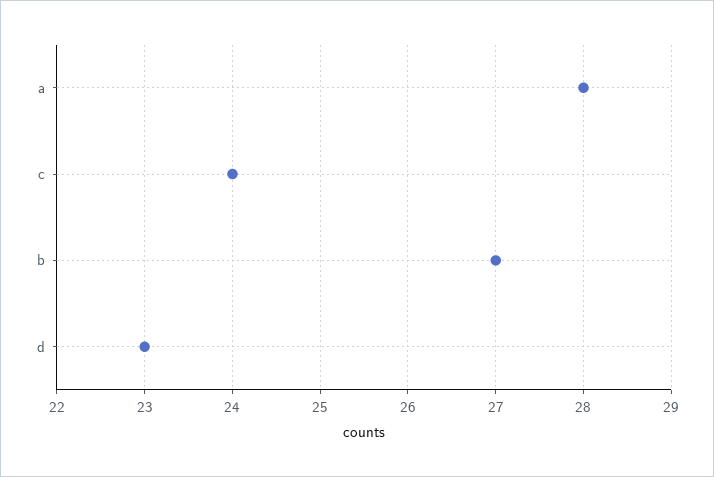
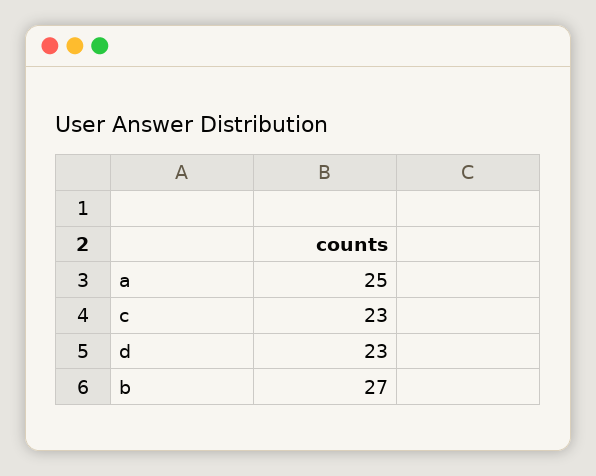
  {
-   "a": 28,
+   "a": 25,
-   "c": 24,
+   "c": 23,
    "b": 27,
    "d": 23
  }

